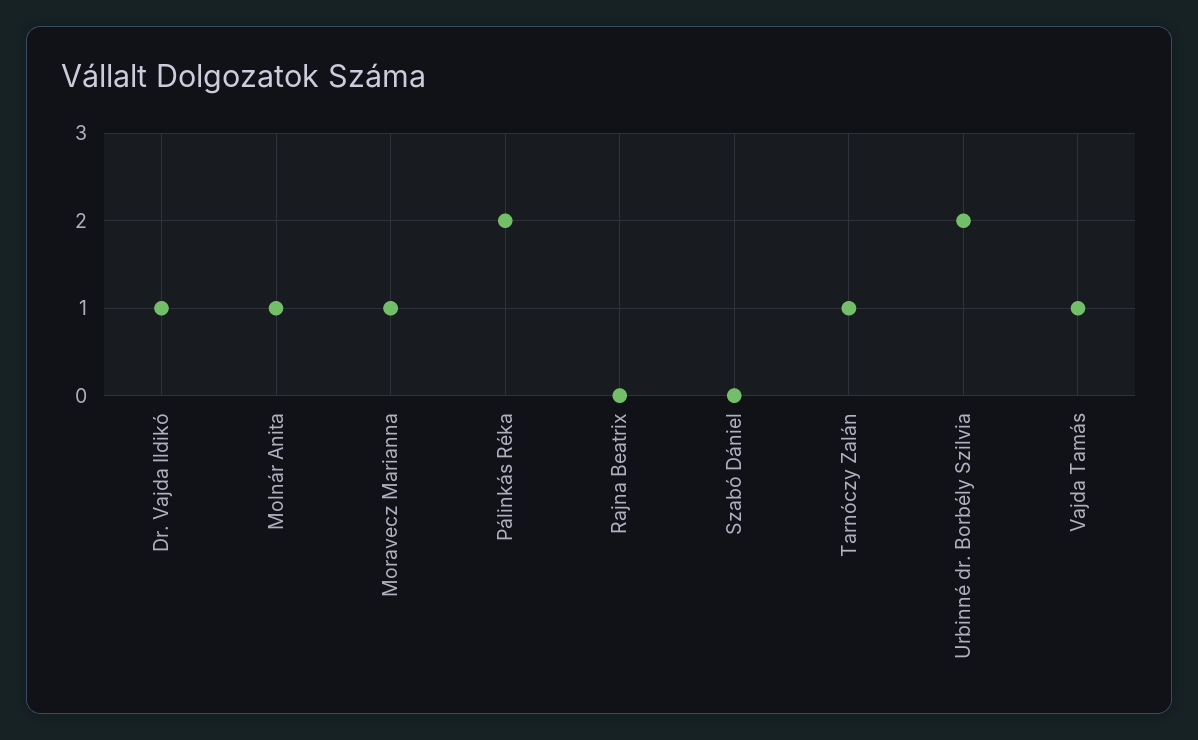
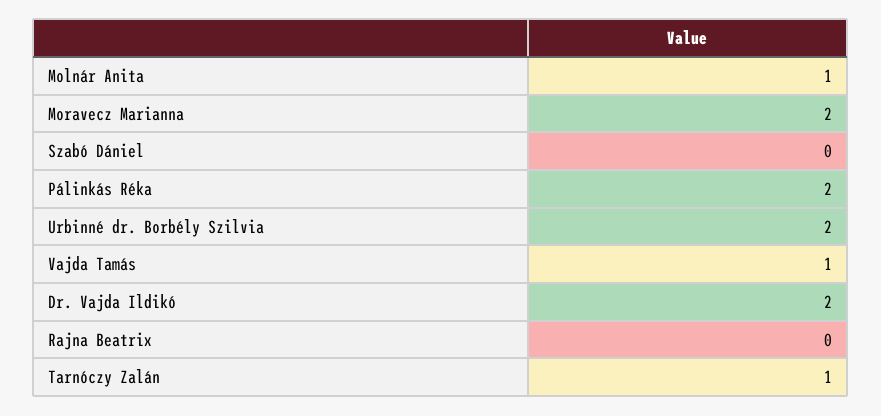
  {
-   "Dr. Vajda Ildikó": 1,
+   "Dr. Vajda Ildikó": 2,
    "Molnár Anita": 1,
-   "Moravecz Marianna": 1,
+   "Moravecz Marianna": 2,
    "Pálinkás Réka": 2,
    "Rajna Beatrix": 0,
    "Szabó Dániel": 0,
    "Tarnóczy Zalán": 1,
    "Urbinné dr. Borbély Szilvia": 2,
    "Vajda Tamás": 1
  }

